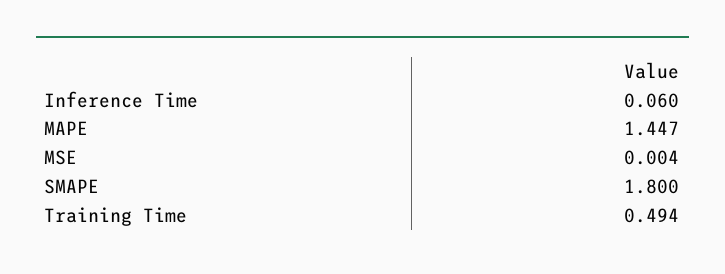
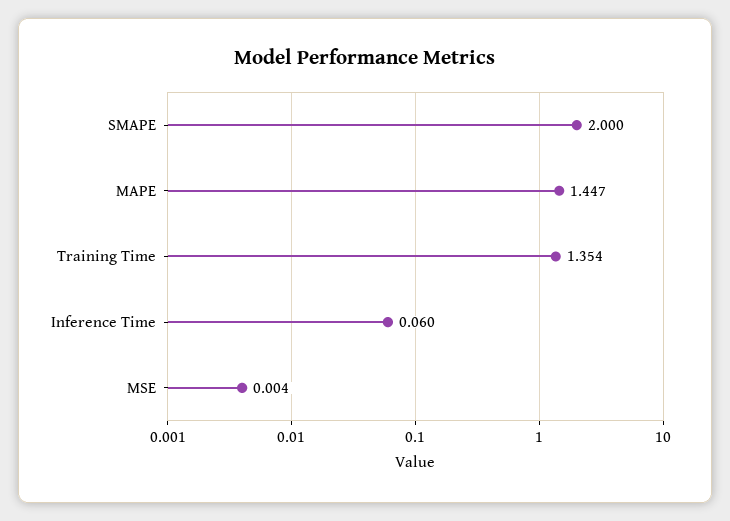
  {
    "Inference Time": 0.06,
    "MAPE": 1.447,
    "MSE": 0.004,
-   "SMAPE": 1.8,
+   "SMAPE": 2,
-   "Training Time": 0.494
+   "Training Time": 1.354
  }

